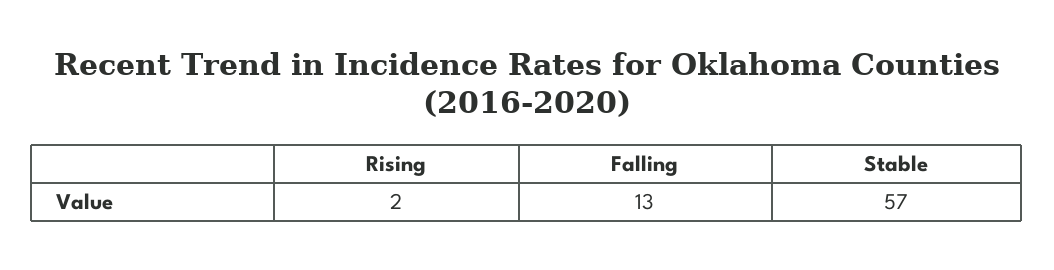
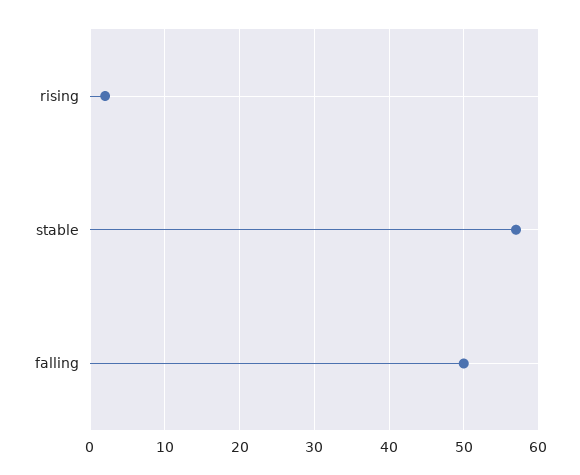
  {
    "Rising": 2,
-   "Falling": 13,
+   "Falling": 50,
    "Stable": 57
  }

